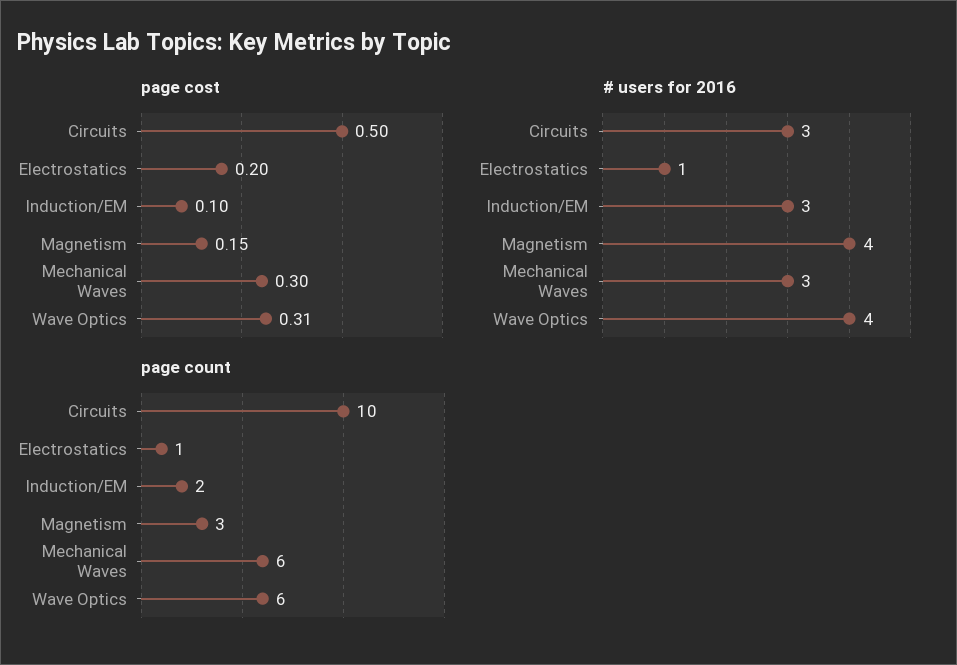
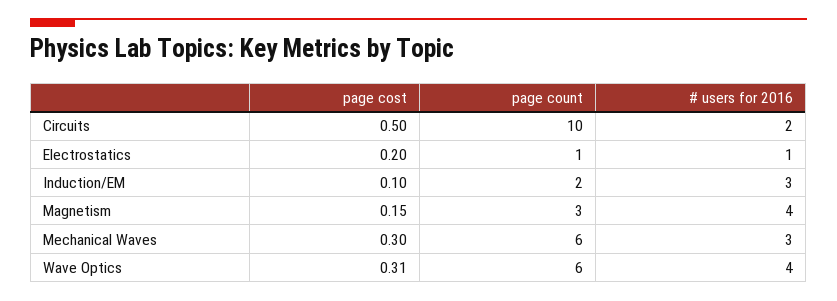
  {
    "page cost": {
      "Circuits": 0.5,
      "Electrostatics": 0.2,
      "Induction/EM": 0.1,
      "Magnetism": 0.15,
      "Mechanical Waves": 0.3,
      "Wave Optics": 0.31
    },
    "# users for 2016": {
-     "Circuits": 3,
+     "Circuits": 2,
      "Electrostatics": 1,
      "Induction/EM": 3,
      "Magnetism": 4,
      "Mechanical Waves": 3,
      "Wave Optics": 4
    },
    "page count": {
      "Circuits": 10,
      "Electrostatics": 1,
      "Induction/EM": 2,
      "Magnetism": 3,
      "Mechanical Waves": 6,
      "Wave Optics": 6
    }
  }

